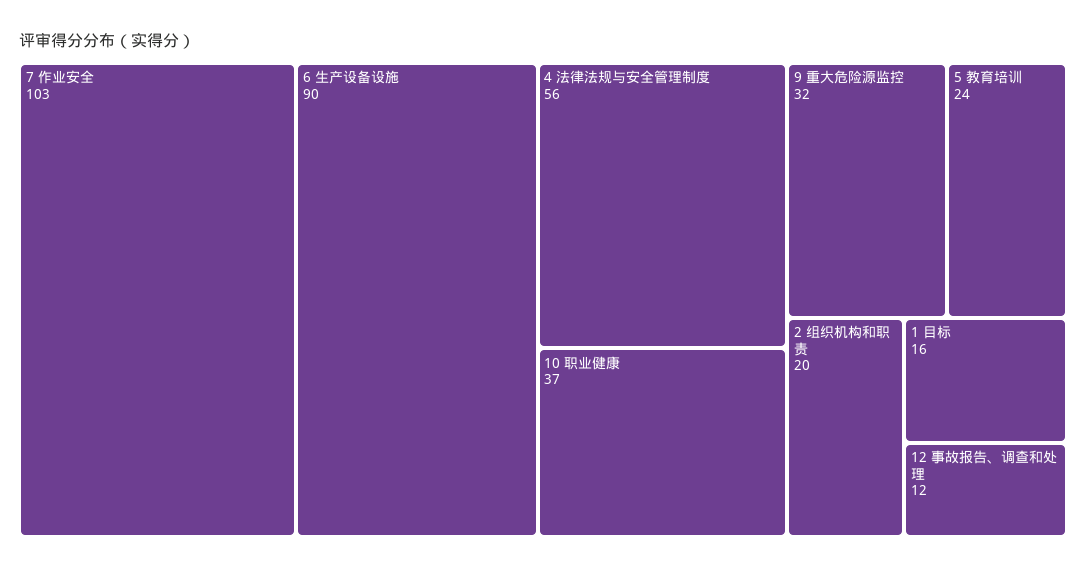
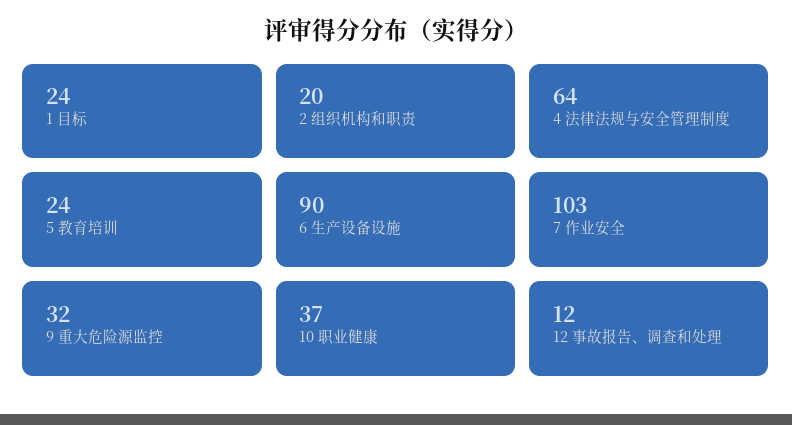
  {
    "7 作业安全": 103,
    "6 生产设备设施": 90,
-   "4 法律法规与安全管理制度": 56,
+   "4 法律法规与安全管理制度": 64,
    "10 职业健康": 37,
    "9 重大危险源监控": 32,
    "5 教育培训": 24,
    "2 组织机构和职责": 20,
-   "1 目标": 16,
+   "1 目标": 24,
    "12 事故报告、调查和处理": 12
  }

